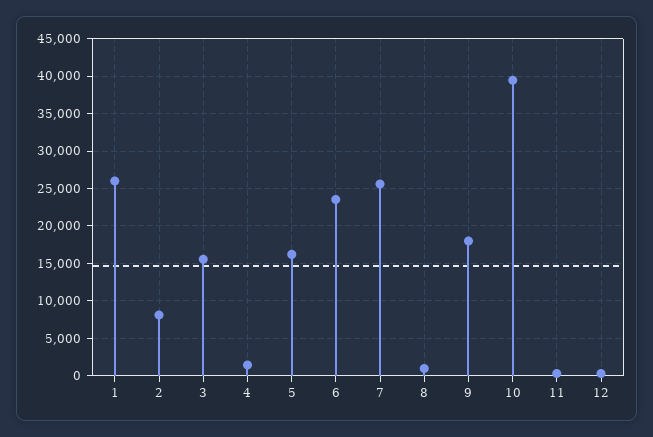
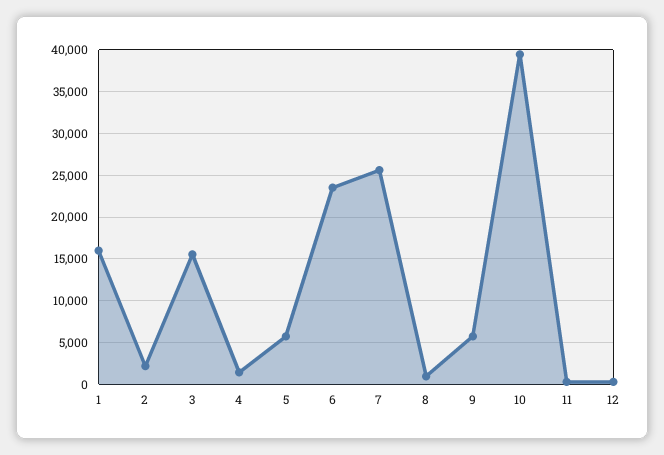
  {
-   "1": 26000,
+   "1": 16000,
-   "2": 8000,
+   "2": 2000,
    "3": 16000,
    "4": 1000,
-   "5": 16000,
+   "5": 6000,
    "6": 24000,
    "7": 26000,
    "8": 1000,
-   "9": 18000,
+   "9": 6000,
    "10": 39000,
    "11": 0,
    "12": 0
  }

